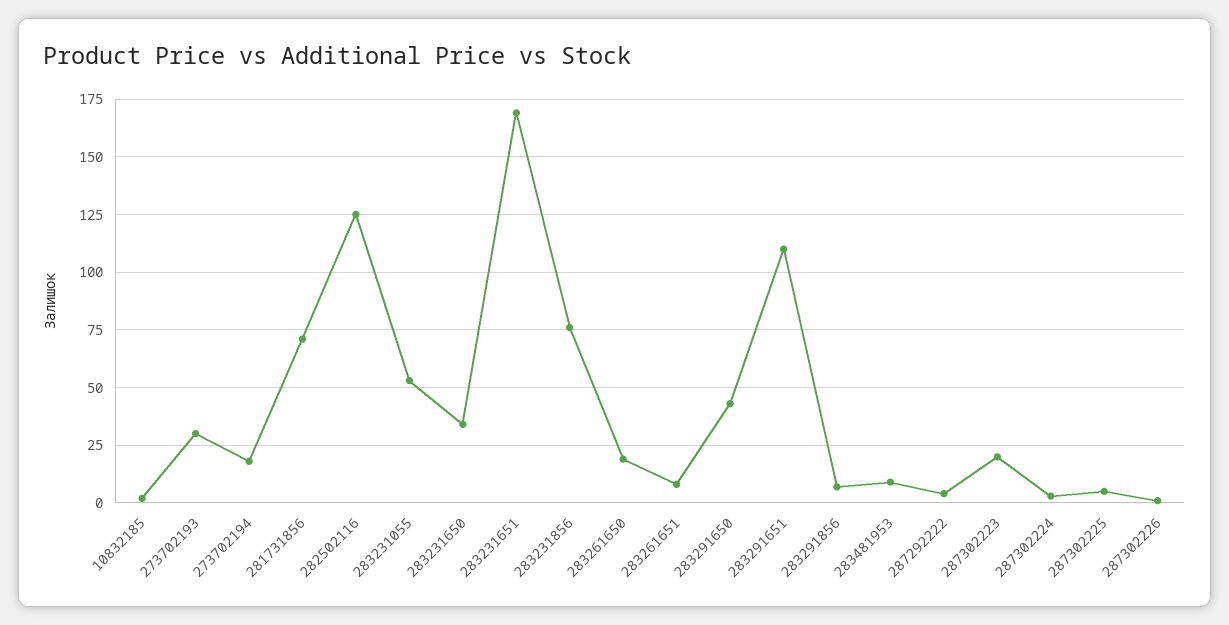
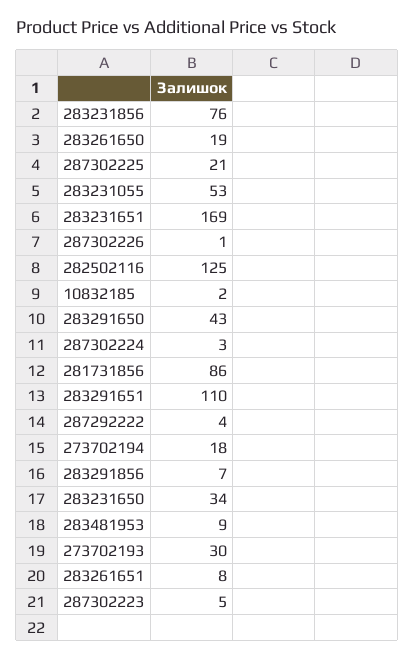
  {
    "10832185": 2,
    "273702193": 30,
    "273702194": 18,
-   "281731856": 70,
+   "281731856": 86,
    "282502116": 125,
    "283231055": 53,
    "283231650": 34,
    "283231651": 169,
    "283231856": 76,
    "283261650": 19,
    "283261651": 8,
    "283291650": 43,
    "283291651": 110,
    "283291856": 7,
    "283481953": 9,
    "287292222": 4,
-   "287302223": 20,
+   "287302223": 5,
    "287302224": 3,
-   "287302225": 5,
+   "287302225": 21,
    "287302226": 1
  }

